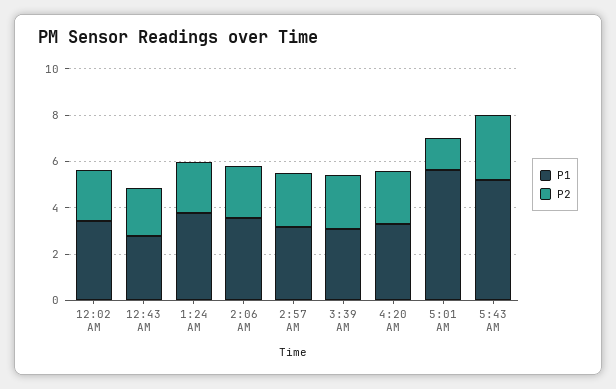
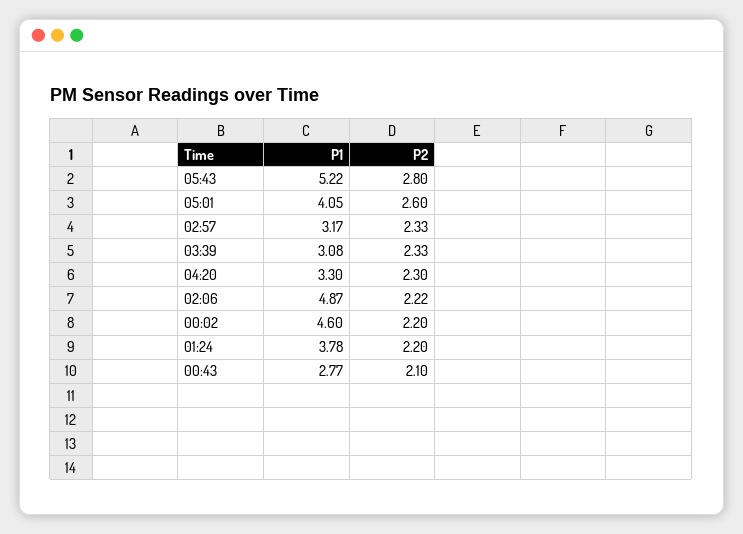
  {
    "P1": {
-     "12:02 AM": 3.5,
+     "12:02 AM": 4.6,
      "12:43 AM": 2.77,
      "1:24 AM": 3.78,
-     "2:06 AM": 3.5,
+     "2:06 AM": 4.87,
      "2:57 AM": 3.17,
      "3:39 AM": 3.08,
      "4:20 AM": 3.3,
-     "5:01 AM": 5.5,
+     "5:01 AM": 4.05,
      "5:43 AM": 5.22
    },
    "P2": {
      "12:02 AM": 2.2,
      "12:43 AM": 2.1,
      "1:24 AM": 2.2,
      "2:06 AM": 2.22,
      "2:57 AM": 2.33,
      "3:39 AM": 2.33,
      "4:20 AM": 2.3,
-     "5:01 AM": 1.5,
+     "5:01 AM": 2.6,
      "5:43 AM": 2.8
    }
  }

